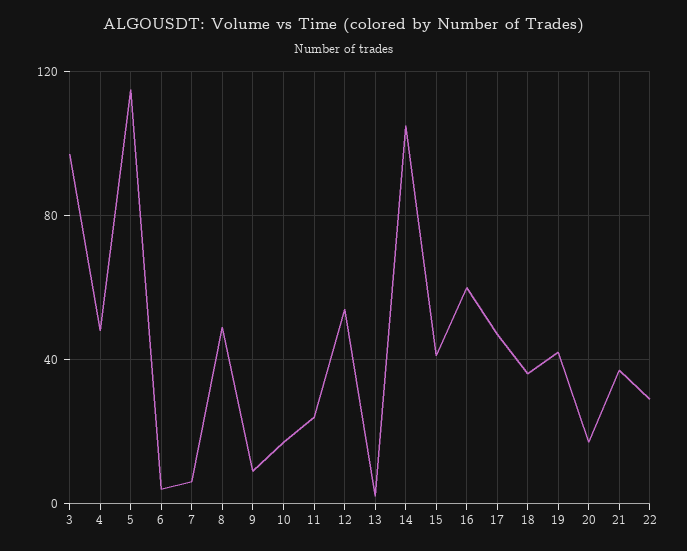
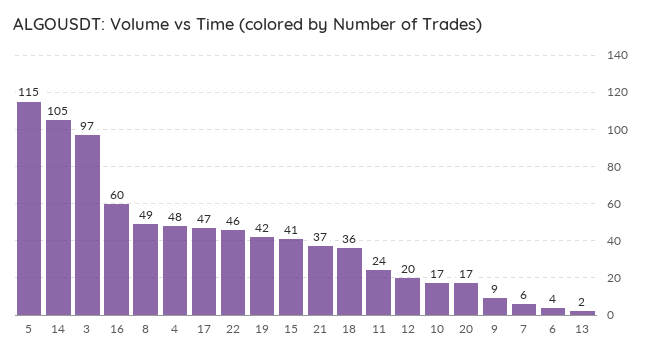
  {
    "3": 97,
    "4": 48,
    "5": 115,
    "6": 4,
    "7": 6,
    "8": 49,
    "9": 9,
    "10": 17,
    "11": 24,
-   "12": 55,
+   "12": 20,
    "13": 2,
    "14": 105,
    "15": 41,
    "16": 60,
    "17": 47,
    "18": 36,
    "19": 42,
    "20": 17,
    "21": 37,
-   "22": 30
+   "22": 46
  }

